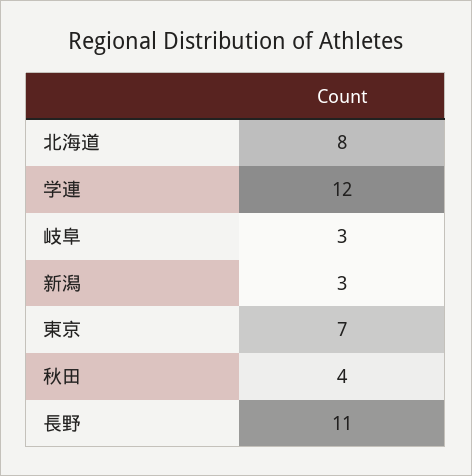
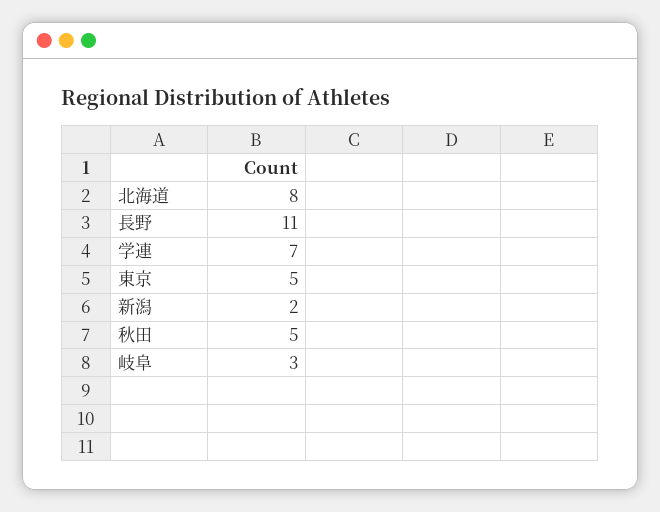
  {
    "北海道": 8,
-   "学連": 12,
+   "学連": 7,
    "岐阜": 3,
-   "新潟": 3,
+   "新潟": 2,
-   "東京": 7,
+   "東京": 5,
-   "秋田": 4,
+   "秋田": 5,
    "長野": 11
  }

